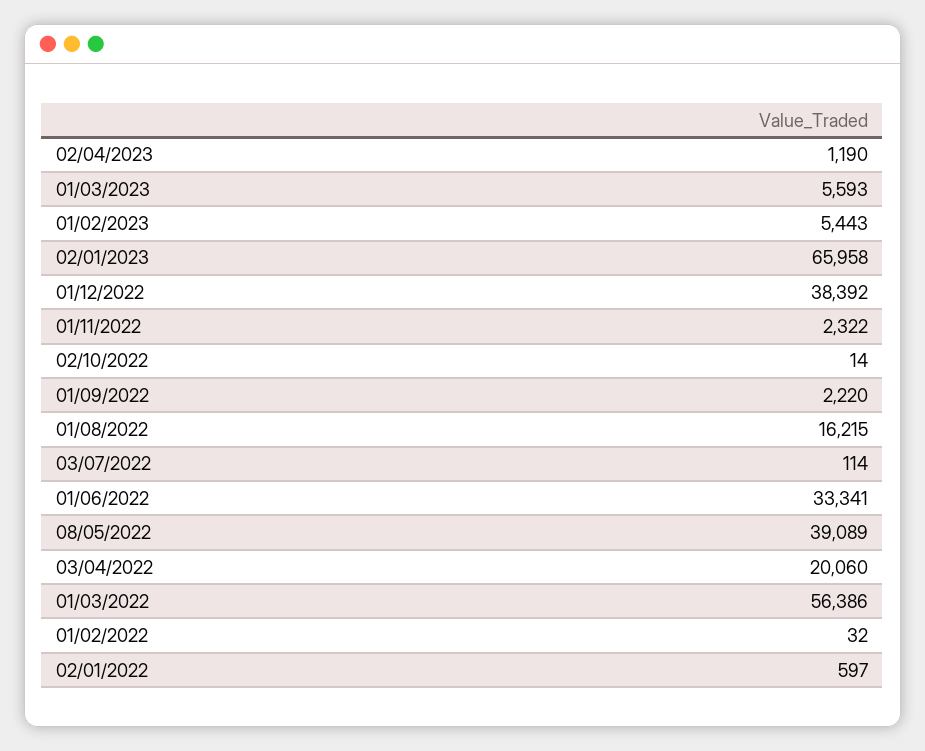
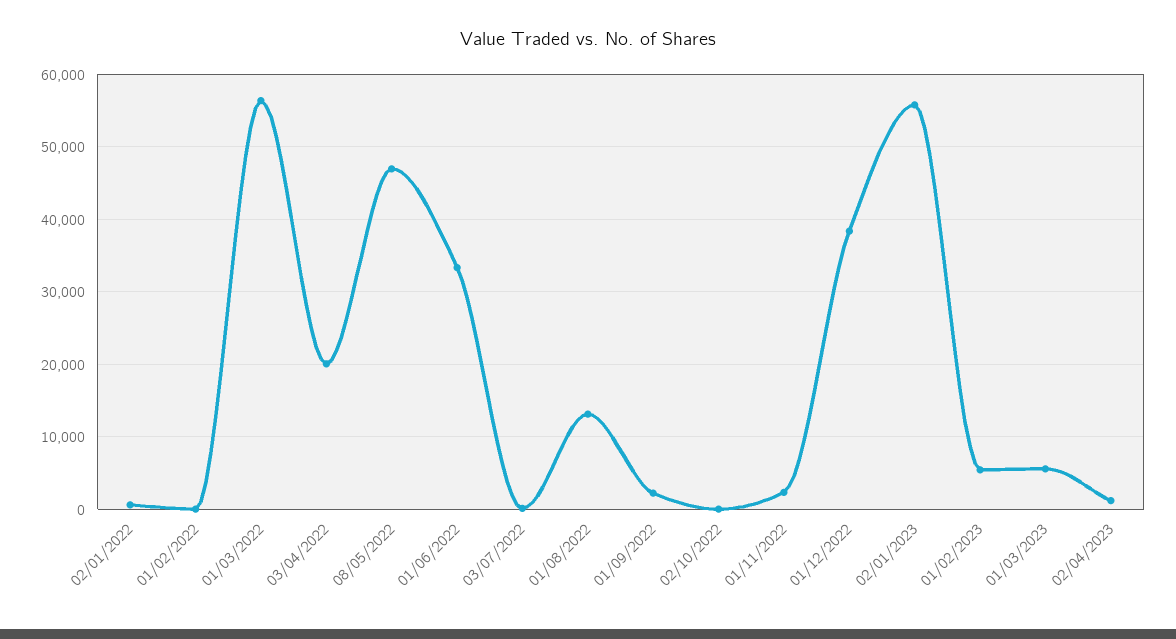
  {
    "02/04/2023": 1190,
    "01/03/2023": 5593,
    "01/02/2023": 5443,
-   "02/01/2023": 65958,
+   "02/01/2023": 56000,
    "01/12/2022": 38392,
    "01/11/2022": 2322,
    "02/10/2022": 14,
    "01/09/2022": 2220,
-   "01/08/2022": 16215,
+   "01/08/2022": 13000,
    "03/07/2022": 114,
    "01/06/2022": 33341,
-   "08/05/2022": 39089,
+   "08/05/2022": 47000,
    "03/04/2022": 20060,
    "01/03/2022": 56386,
    "01/02/2022": 32,
    "02/01/2022": 597
  }

